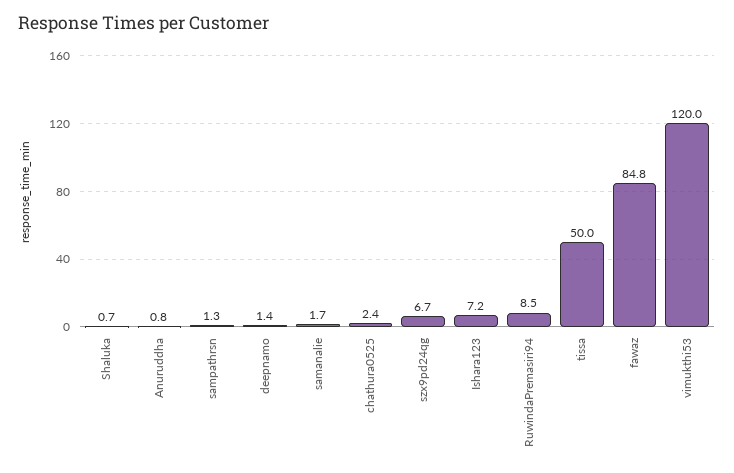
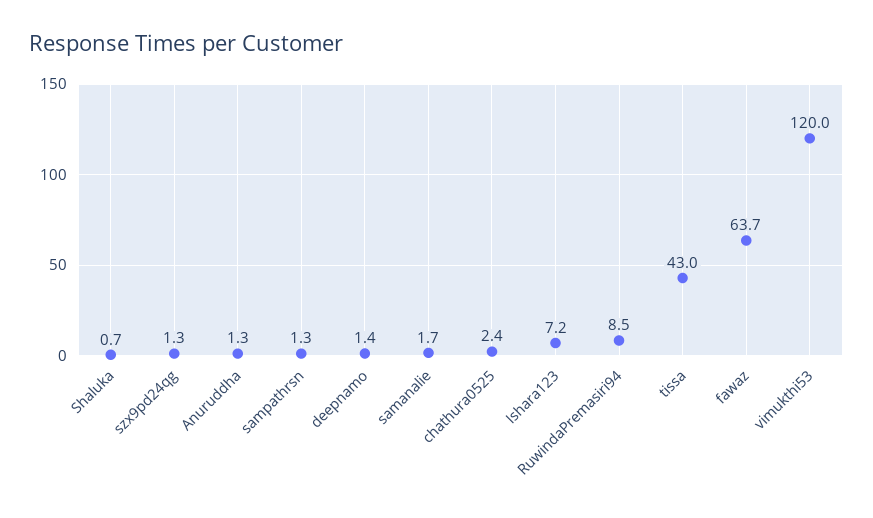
  {
    "Shaluka": 0.7,
-   "Anuruddha": 0.8,
+   "Anuruddha": 1.3,
    "sampathrsn": 1.3,
    "deepnamo": 1.4,
    "samanalie": 1.7,
    "chathura0525": 2.4,
-   "szx9pd24qg": 6.7,
+   "szx9pd24qg": 1.3,
    "Ishara123": 7.2,
    "RuwindaPremasiri94": 8.5,
-   "tissa": 50,
+   "tissa": 43,
-   "fawaz": 84.8,
+   "fawaz": 63.7,
    "vimukthi53": 120
  }

